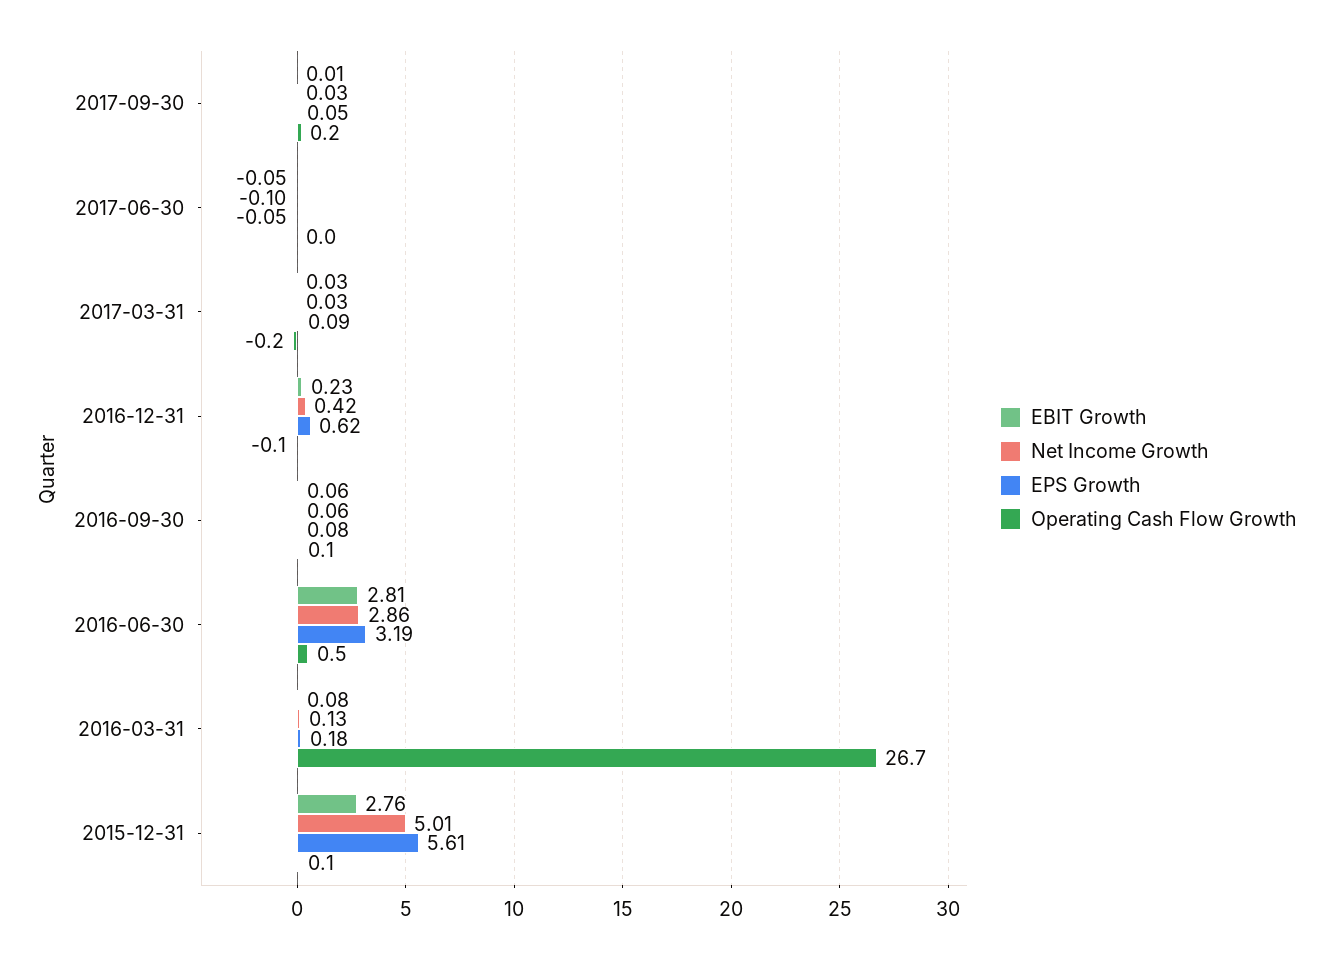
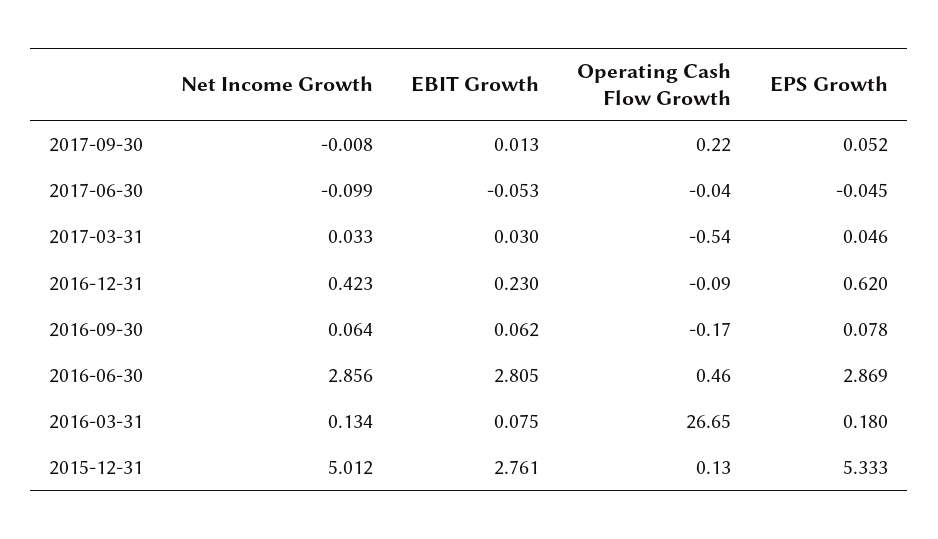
  {
    "EBIT Growth": {
      "2017-09-30": 0.013,
      "2017-06-30": -0.053,
      "2017-03-31": 0.03,
      "2016-12-31": 0.23,
      "2016-09-30": 0.062,
      "2016-06-30": 2.805,
      "2016-03-31": 0.075,
      "2015-12-31": 2.761
    },
    "Net Income Growth": {
-     "2017-09-30": 0.03,
+     "2017-09-30": -0.008,
      "2017-06-30": -0.099,
      "2017-03-31": 0.033,
      "2016-12-31": 0.423,
      "2016-09-30": 0.064,
      "2016-06-30": 2.856,
      "2016-03-31": 0.134,
      "2015-12-31": 5.012
    },
    "EPS Growth": {
      "2017-09-30": 0.052,
      "2017-06-30": -0.045,
-     "2017-03-31": 0.09,
+     "2017-03-31": 0.046,
      "2016-12-31": 0.62,
      "2016-09-30": 0.078,
-     "2016-06-30": 3.19,
+     "2016-06-30": 2.869,
      "2016-03-31": 0.18,
-     "2015-12-31": 5.61
+     "2015-12-31": 5.333
    },
    "Operating Cash Flow Growth": {
      "2017-09-30": 0.22,
      "2017-06-30": -0.04,
-     "2017-03-31": -0.2,
+     "2017-03-31": -0.54,
      "2016-12-31": -0.09,
-     "2016-09-30": 0.1,
+     "2016-09-30": -0.17,
      "2016-06-30": 0.46,
      "2016-03-31": 26.65,
      "2015-12-31": 0.13
    }
  }

